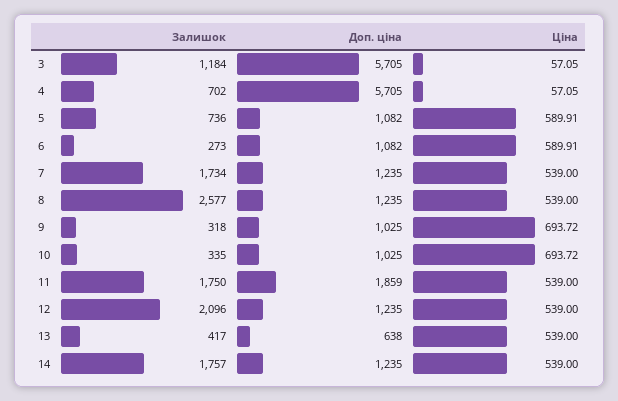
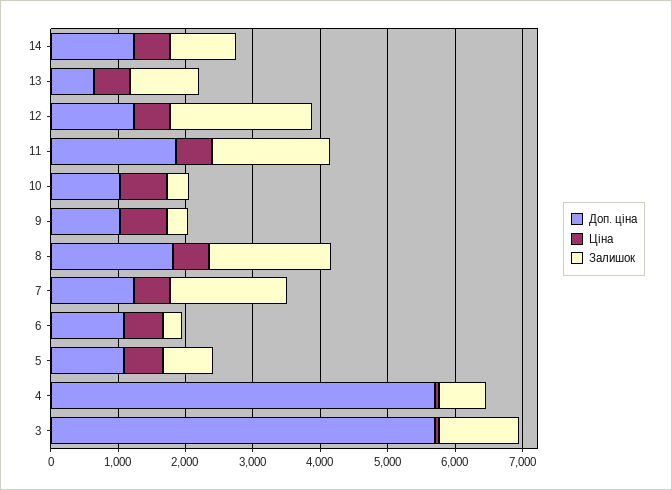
  {
    "Залишок": {
      "3": 1184,
      "4": 702,
      "5": 736,
      "6": 273,
      "7": 1734,
-     "8": 2577,
+     "8": 1800,
      "9": 318,
      "10": 335,
      "11": 1750,
      "12": 2096,
-     "13": 417,
+     "13": 1000,
-     "14": 1757
+     "14": 1000
    },
    "Доп. ціна": {
      "3": 5705,
      "4": 5705,
      "5": 1082,
      "6": 1082,
      "7": 1235,
-     "8": 1235,
+     "8": 1800,
      "9": 1025,
      "10": 1025,
      "11": 1859,
      "12": 1235,
      "13": 638,
      "14": 1235
    },
    "Ціна": {
      "3": 57.05,
      "4": 57.05,
      "5": 589.91,
      "6": 589.91,
      "7": 539,
      "8": 539,
      "9": 693.72,
      "10": 693.72,
      "11": 539,
      "12": 539,
      "13": 539,
      "14": 539
    }
  }

